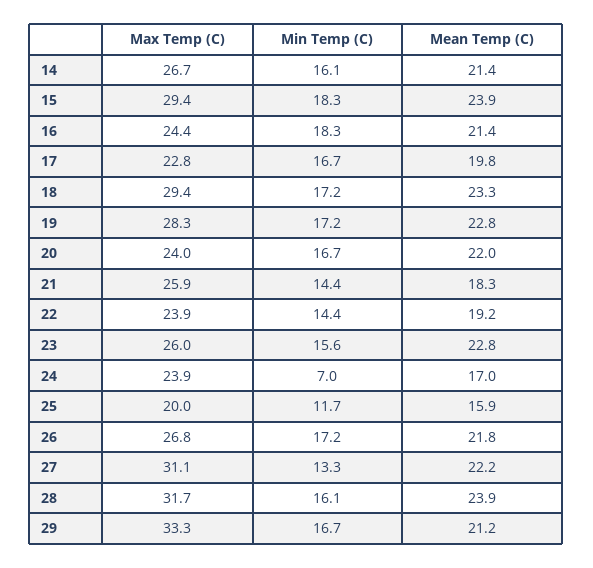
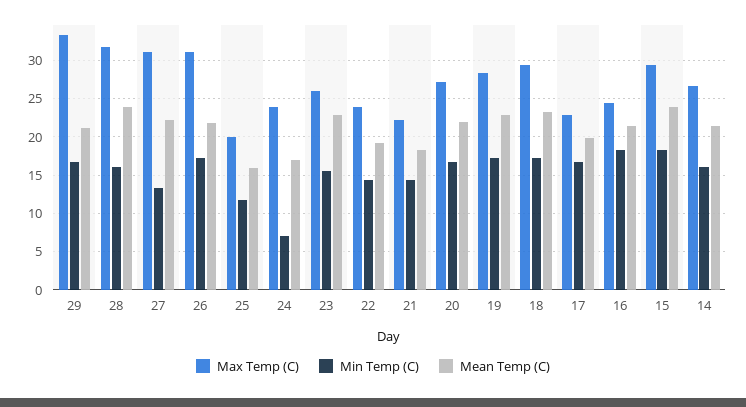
  {
    "Max Temp (C)": {
      "14": 26.7,
      "15": 29.4,
      "16": 24.4,
      "17": 22.8,
      "18": 29.4,
      "19": 28.3,
-     "20": 24,
+     "20": 27,
-     "21": 25.9,
+     "21": 22,
      "22": 23.9,
      "23": 26,
      "24": 23.9,
      "25": 20,
-     "26": 26.8,
+     "26": 31,
      "27": 31.1,
      "28": 31.7,
      "29": 33.3
    },
    "Min Temp (C)": {
      "14": 16.1,
      "15": 18.3,
      "16": 18.3,
      "17": 16.7,
      "18": 17.2,
      "19": 17.2,
      "20": 16.7,
      "21": 14.4,
      "22": 14.4,
      "23": 15.6,
      "24": 7,
      "25": 11.7,
      "26": 17.2,
      "27": 13.3,
      "28": 16.1,
      "29": 16.7
    },
    "Mean Temp (C)": {
      "14": 21.4,
      "15": 23.9,
      "16": 21.4,
      "17": 19.8,
      "18": 23.3,
      "19": 22.8,
      "20": 22,
      "21": 18.3,
      "22": 19.2,
      "23": 22.8,
      "24": 17,
      "25": 15.9,
      "26": 21.8,
      "27": 22.2,
      "28": 23.9,
      "29": 21.2
    }
  }

